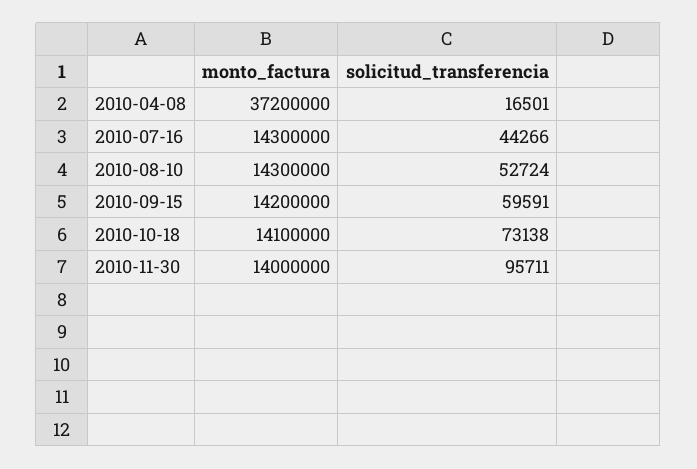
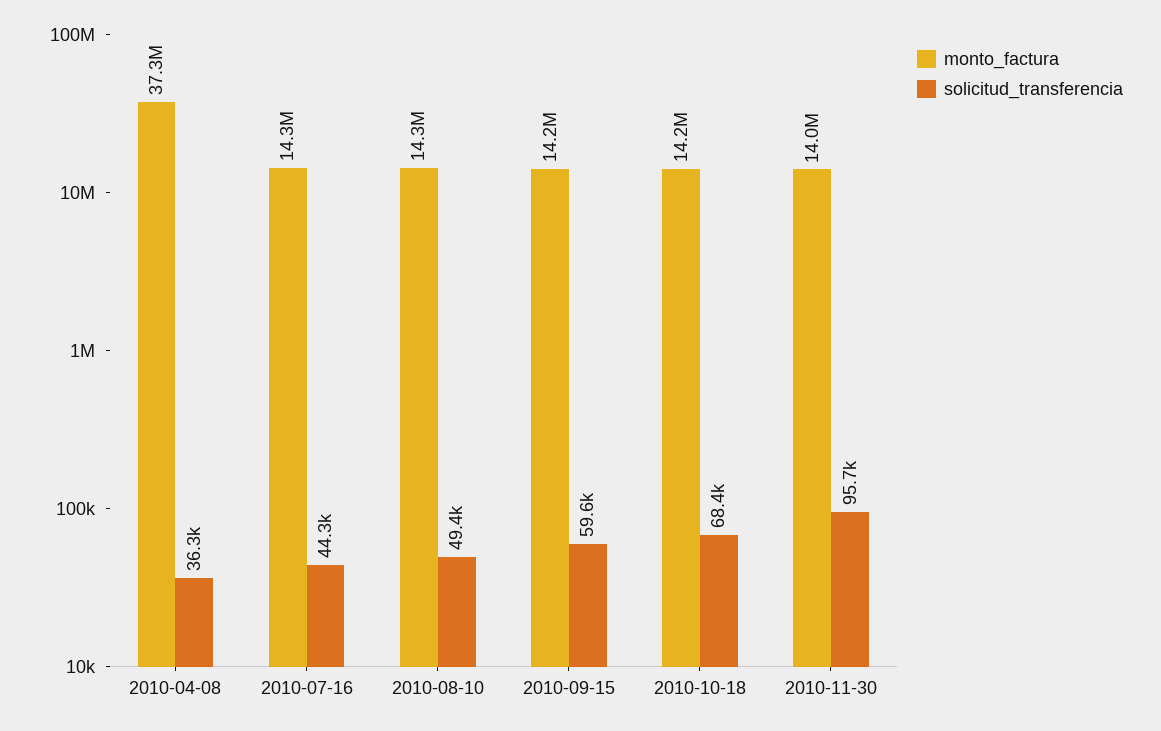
  {
    "monto_factura": {
-     "2010-04-08": 37200000,
+     "2010-04-08": 37300000,
      "2010-07-16": 14300000,
      "2010-08-10": 14300000,
      "2010-09-15": 14200000,
-     "2010-10-18": 14100000,
+     "2010-10-18": 14200000,
      "2010-11-30": 14000000
    },
    "solicitud_transferencia": {
-     "2010-04-08": 16501,
+     "2010-04-08": 36300,
      "2010-07-16": 44266,
-     "2010-08-10": 52724,
+     "2010-08-10": 49400,
      "2010-09-15": 59591,
-     "2010-10-18": 73138,
+     "2010-10-18": 68400,
      "2010-11-30": 95711
    }
  }

